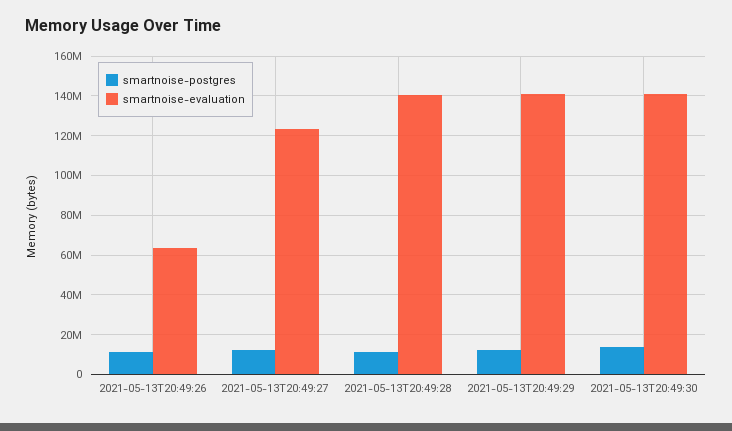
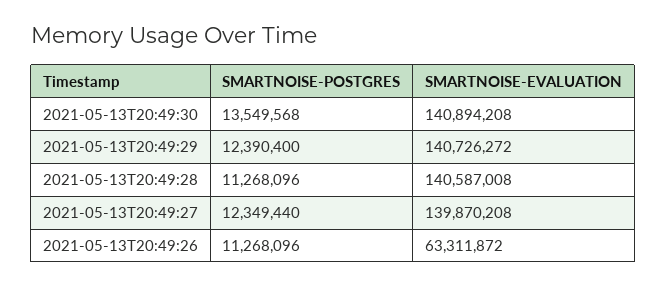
  {
    "smartnoise-postgres": {
      "2021-05-13T20:49:26": 11268096,
      "2021-05-13T20:49:27": 12349440,
      "2021-05-13T20:49:28": 11268096,
      "2021-05-13T20:49:29": 12390400,
      "2021-05-13T20:49:30": 13549568
    },
    "smartnoise-evaluation": {
      "2021-05-13T20:49:26": 63311872,
-     "2021-05-13T20:49:27": 125000000,
+     "2021-05-13T20:49:27": 139870208,
      "2021-05-13T20:49:28": 140587008,
      "2021-05-13T20:49:29": 140726272,
      "2021-05-13T20:49:30": 140894208
    }
  }

